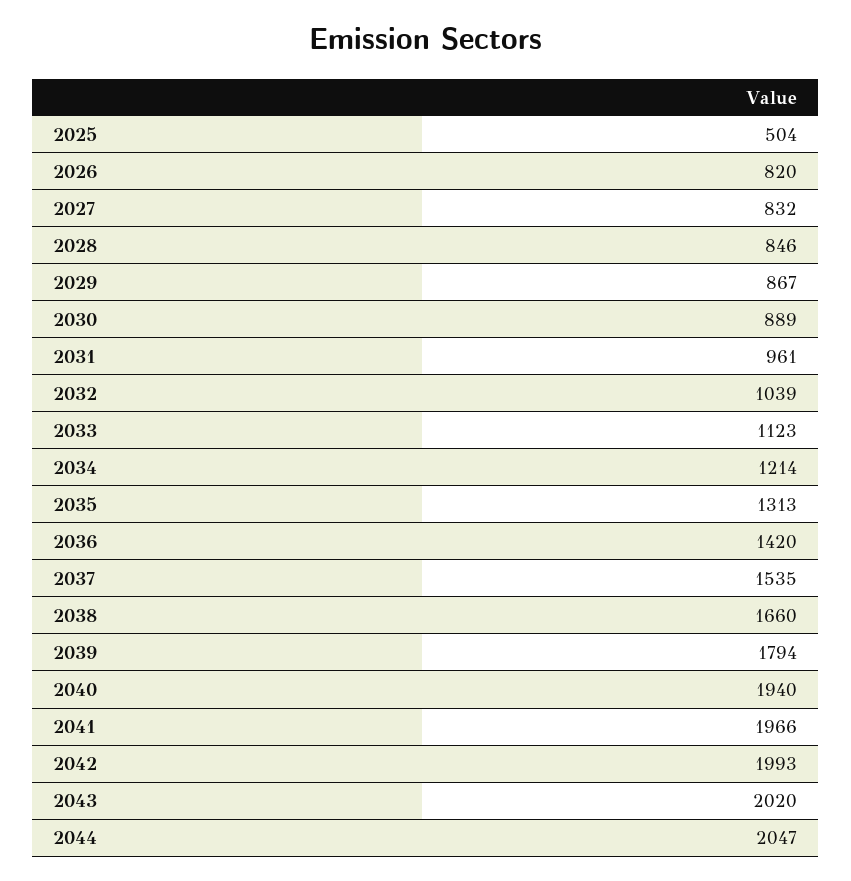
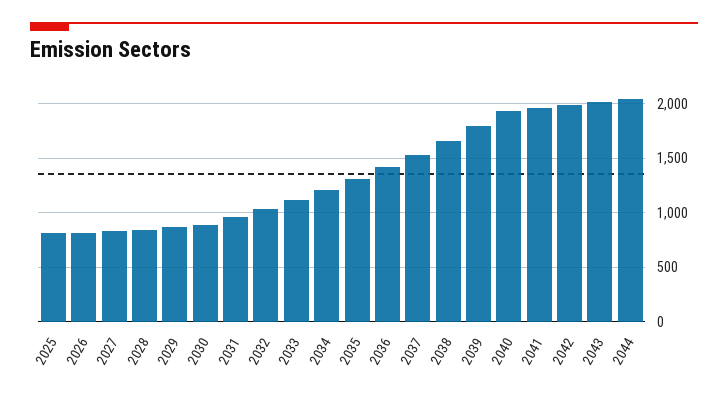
  {
-   "2025": 504,
+   "2025": 800,
    "2026": 820,
    "2027": 832,
    "2028": 846,
    "2029": 867,
    "2030": 889,
    "2031": 961,
    "2032": 1039,
    "2033": 1123,
    "2034": 1214,
    "2035": 1313,
    "2036": 1420,
    "2037": 1535,
    "2038": 1660,
    "2039": 1794,
    "2040": 1940,
    "2041": 1966,
    "2042": 1993,
    "2043": 2020,
    "2044": 2047
  }

